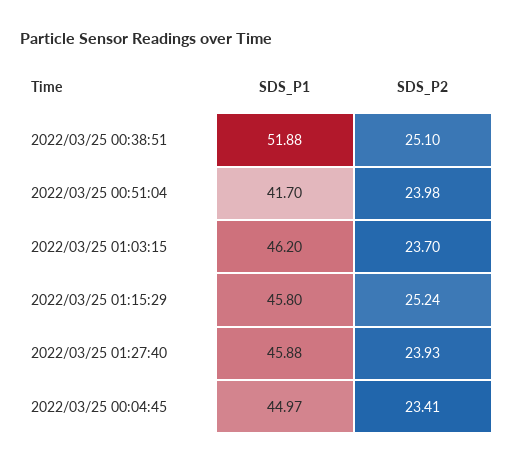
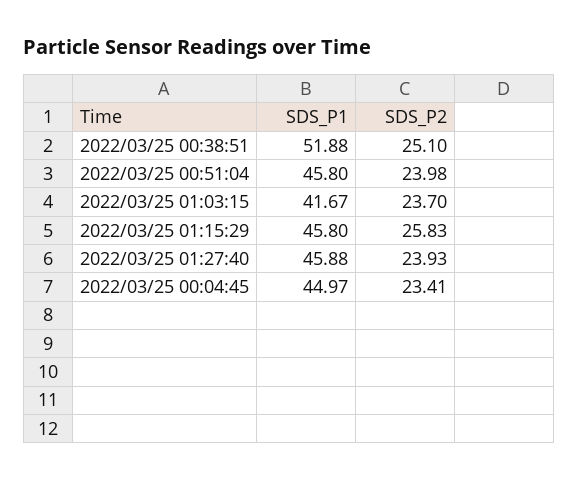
  {
    "SDS_P1": {
      "2022/03/25 00:38:51": 51.88,
-     "2022/03/25 00:51:04": 41.7,
+     "2022/03/25 00:51:04": 45.8,
-     "2022/03/25 01:03:15": 46.2,
+     "2022/03/25 01:03:15": 41.67,
      "2022/03/25 01:15:29": 45.8,
      "2022/03/25 01:27:40": 45.88,
      "2022/03/25 00:04:45": 44.97
    },
    "SDS_P2": {
      "2022/03/25 00:38:51": 25.1,
      "2022/03/25 00:51:04": 23.98,
      "2022/03/25 01:03:15": 23.7,
-     "2022/03/25 01:15:29": 25.24,
+     "2022/03/25 01:15:29": 25.83,
      "2022/03/25 01:27:40": 23.93,
      "2022/03/25 00:04:45": 23.41
    }
  }

